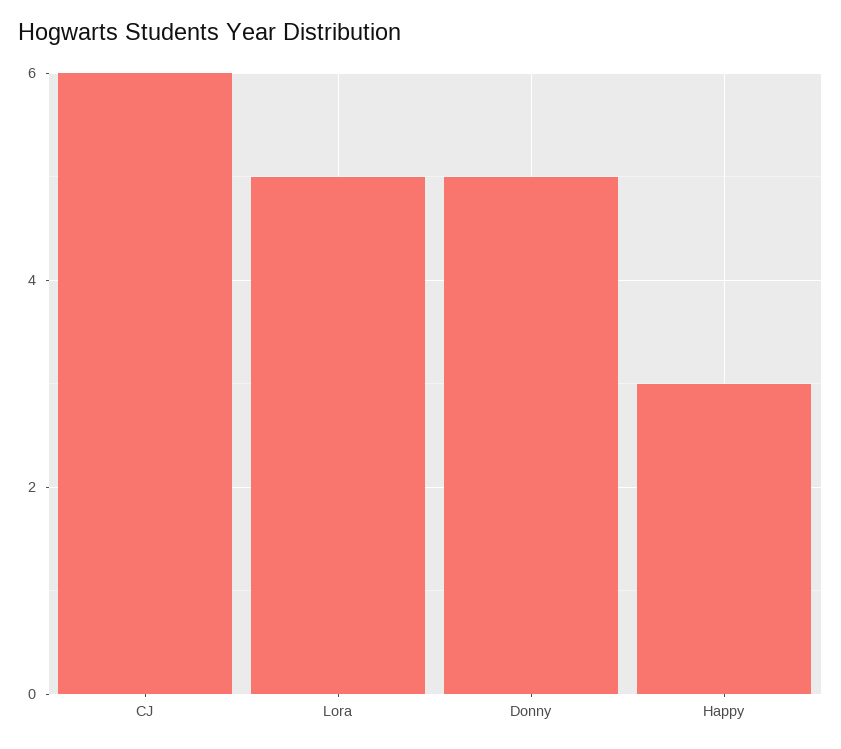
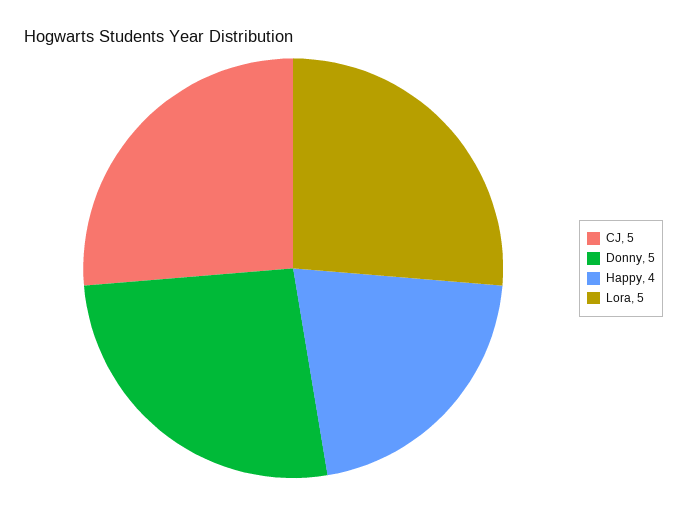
  {
-   "CJ": 6,
+   "CJ": 5,
    "Lora": 5,
    "Donny": 5,
-   "Happy": 3
+   "Happy": 4
  }

